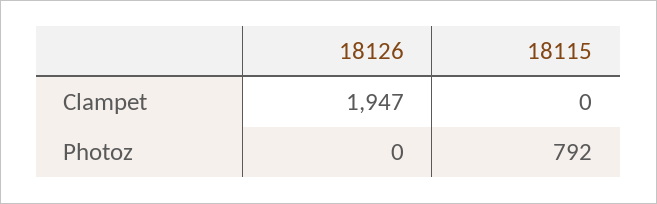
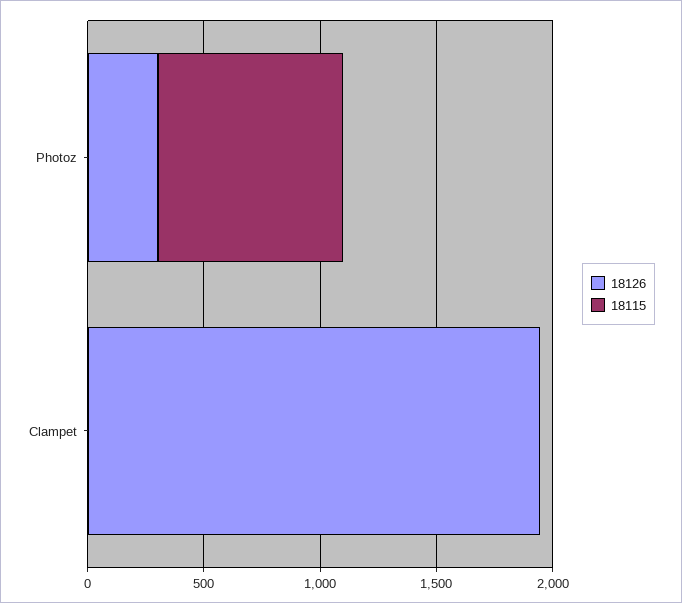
  {
    "18126": {
      "Clampet": 1947,
-     "Photoz": 0
+     "Photoz": 300
    },
    "18115": {
      "Clampet": 0,
      "Photoz": 792
    }
  }

